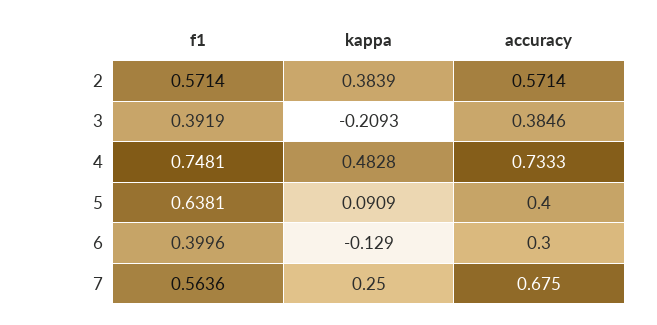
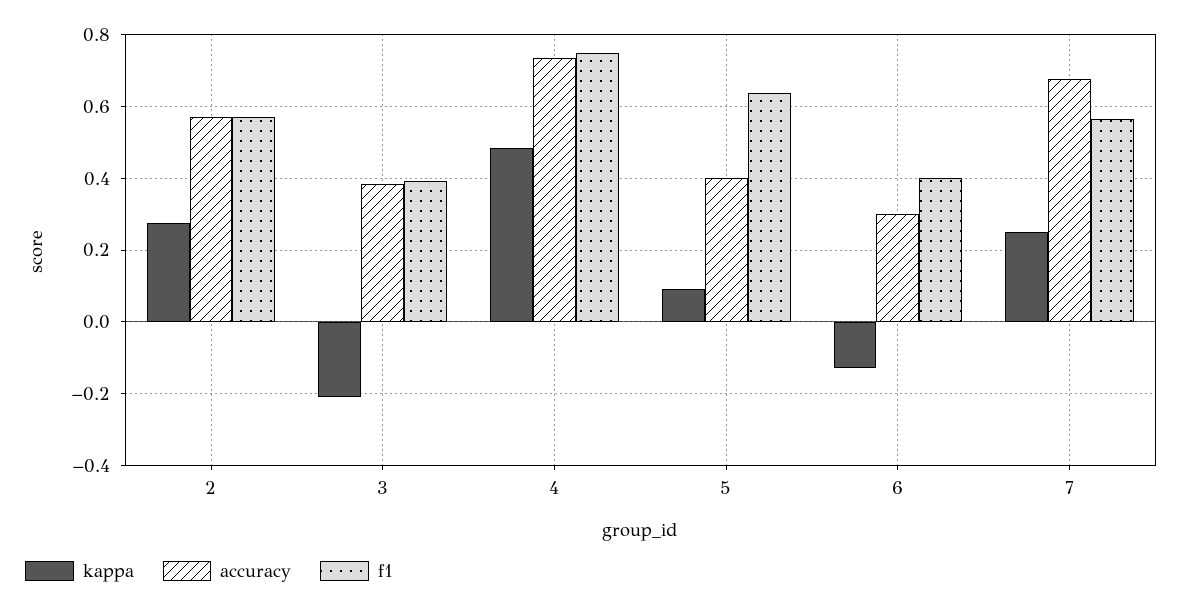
  {
    "f1": {
      "2": 0.5714,
      "3": 0.3919,
      "4": 0.7481,
      "5": 0.6381,
      "6": 0.3996,
      "7": 0.5636
    },
    "kappa": {
-     "2": 0.3839,
+     "2": 0.28,
      "3": -0.2093,
      "4": 0.4828,
      "5": 0.0909,
      "6": -0.129,
      "7": 0.25
    },
    "accuracy": {
      "2": 0.5714,
      "3": 0.3846,
      "4": 0.7333,
      "5": 0.4,
      "6": 0.3,
      "7": 0.675
    }
  }

